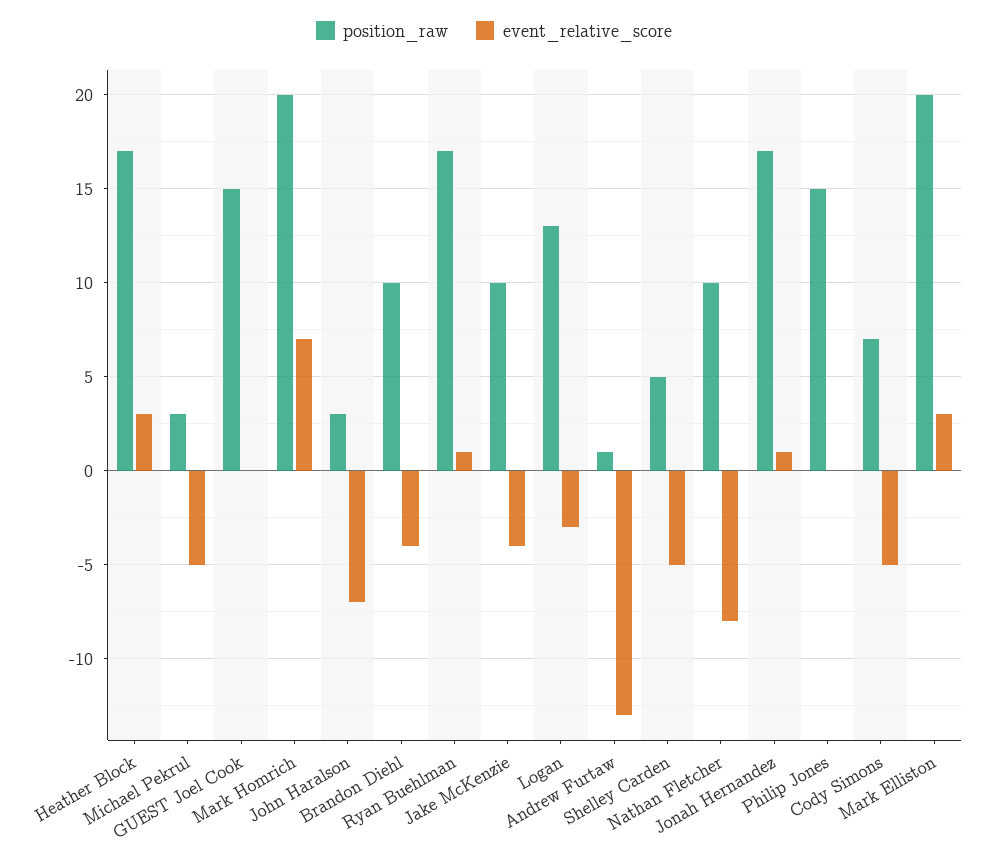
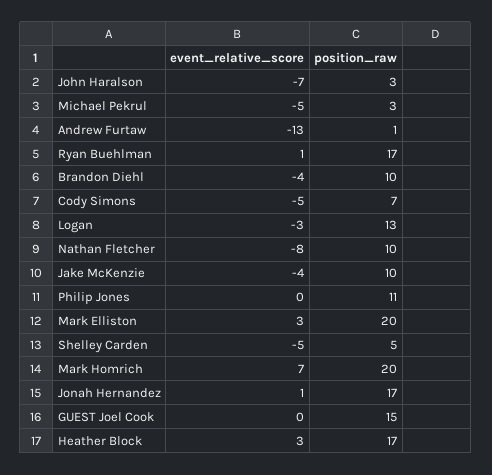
  {
    "position_raw": {
      "Heather Block": 17,
      "Michael Pekrul": 3,
      "GUEST Joel Cook": 15,
      "Mark Homrich": 20,
      "John Haralson": 3,
      "Brandon Diehl": 10,
      "Ryan Buehlman": 17,
      "Jake McKenzie": 10,
      "Logan": 13,
      "Andrew Furtaw": 1,
      "Shelley Carden": 5,
      "Nathan Fletcher": 10,
      "Jonah Hernandez": 17,
-     "Philip Jones": 15,
+     "Philip Jones": 11,
      "Cody Simons": 7,
      "Mark Elliston": 20
    },
    "event_relative_score": {
      "Heather Block": 3,
      "Michael Pekrul": -5,
      "GUEST Joel Cook": 0,
      "Mark Homrich": 7,
      "John Haralson": -7,
      "Brandon Diehl": -4,
      "Ryan Buehlman": 1,
      "Jake McKenzie": -4,
      "Logan": -3,
      "Andrew Furtaw": -13,
      "Shelley Carden": -5,
      "Nathan Fletcher": -8,
      "Jonah Hernandez": 1,
      "Philip Jones": 0,
      "Cody Simons": -5,
      "Mark Elliston": 3
    }
  }

